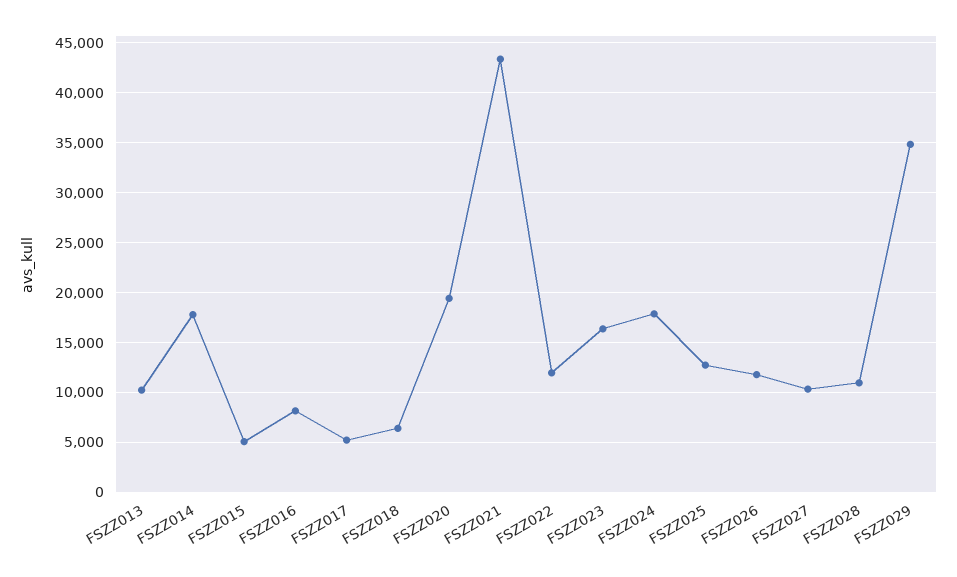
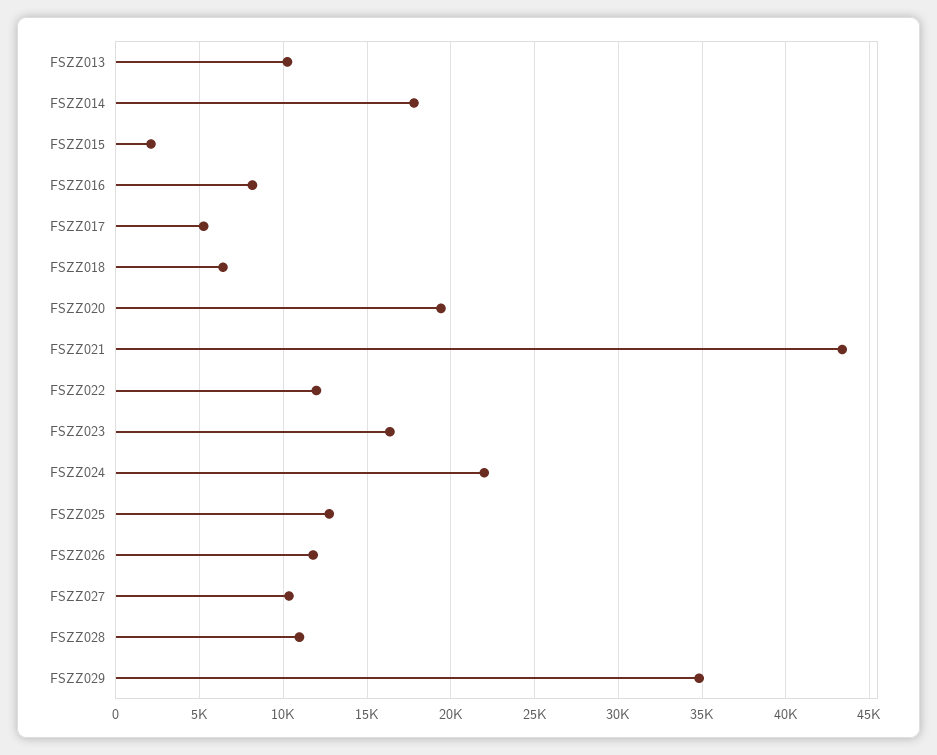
  {
    "FSZZ013": 10000,
    "FSZZ014": 18000,
-   "FSZZ015": 5000,
+   "FSZZ015": 2000,
    "FSZZ016": 8000,
    "FSZZ017": 5000,
    "FSZZ018": 6500,
    "FSZZ020": 19500,
    "FSZZ021": 43500,
    "FSZZ022": 12000,
    "FSZZ023": 16500,
-   "FSZZ024": 18000,
+   "FSZZ024": 22000,
    "FSZZ025": 12500,
    "FSZZ026": 12000,
    "FSZZ027": 10500,
    "FSZZ028": 11000,
    "FSZZ029": 35000
  }

